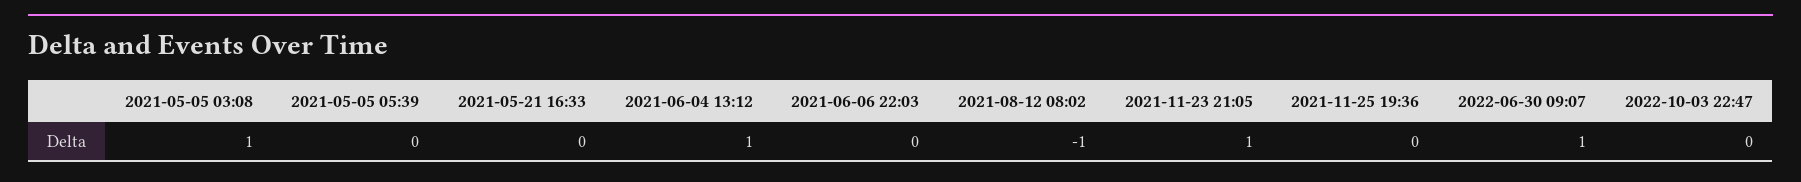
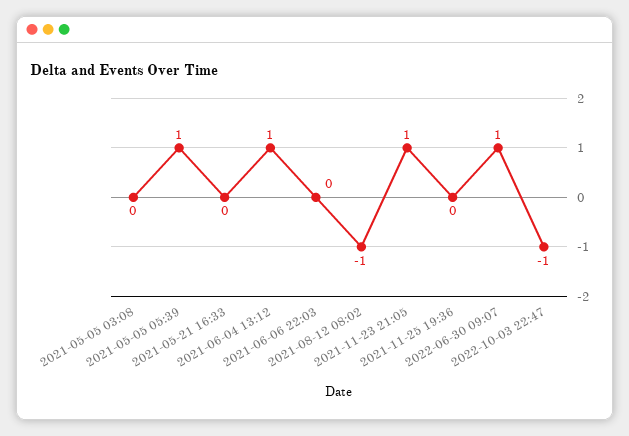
  {
-   "2021-05-05 03:08": 1,
+   "2021-05-05 03:08": 0,
-   "2021-05-05 05:39": 0,
+   "2021-05-05 05:39": 1,
    "2021-05-21 16:33": 0,
    "2021-06-04 13:12": 1,
    "2021-06-06 22:03": 0,
    "2021-08-12 08:02": -1,
    "2021-11-23 21:05": 1,
    "2021-11-25 19:36": 0,
    "2022-06-30 09:07": 1,
-   "2022-10-03 22:47": 0
+   "2022-10-03 22:47": -1
  }

